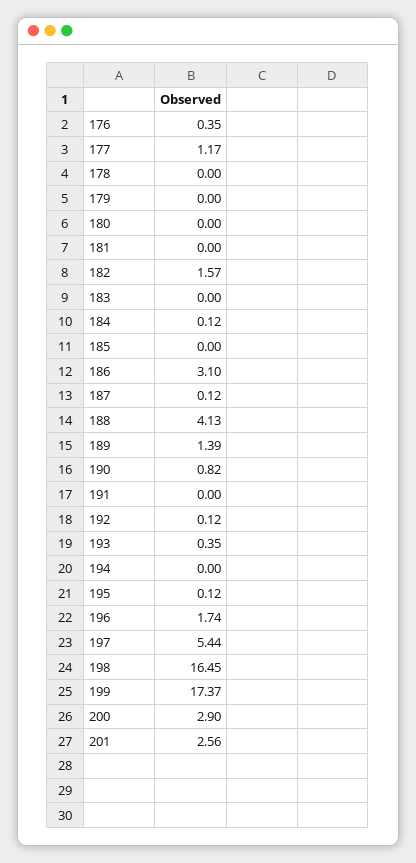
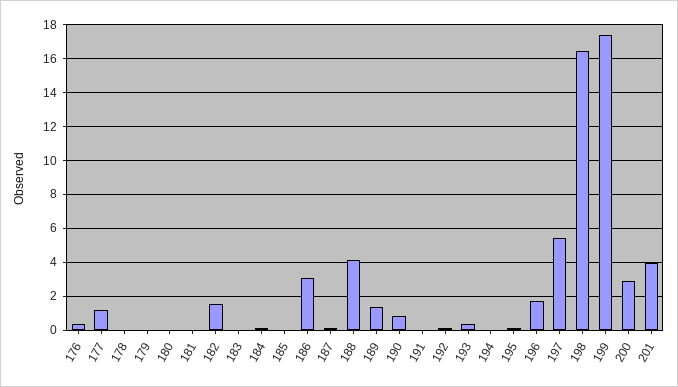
  {
    "176": 0.35,
    "177": 1.17,
    "178": 0,
    "179": 0,
    "180": 0,
    "181": 0,
    "182": 1.57,
    "183": 0,
    "184": 0.12,
    "185": 0,
    "186": 3.1,
    "187": 0.12,
    "188": 4.13,
    "189": 1.39,
    "190": 0.82,
    "191": 0,
    "192": 0.12,
    "193": 0.35,
    "194": 0,
    "195": 0.12,
    "196": 1.74,
    "197": 5.44,
    "198": 16.45,
    "199": 17.37,
    "200": 2.9,
-   "201": 2.56
+   "201": 4
  }

